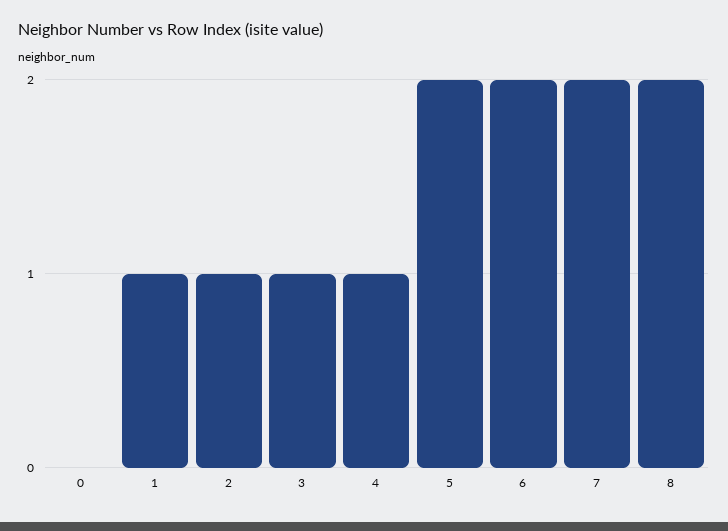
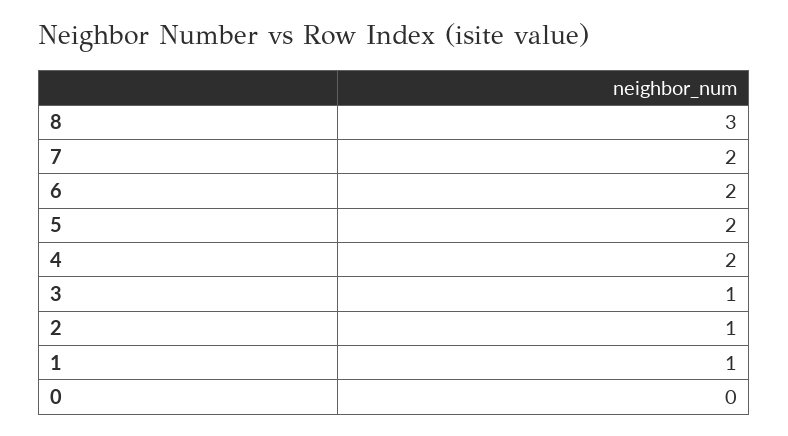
  {
    "0": 0,
    "1": 1,
    "2": 1,
    "3": 1,
-   "4": 1,
+   "4": 2,
    "5": 2,
    "6": 2,
    "7": 2,
-   "8": 2
+   "8": 3
  }

